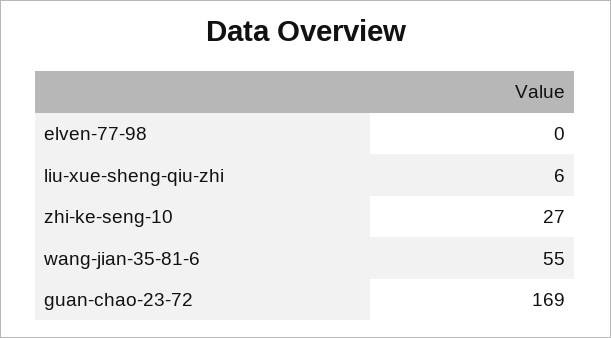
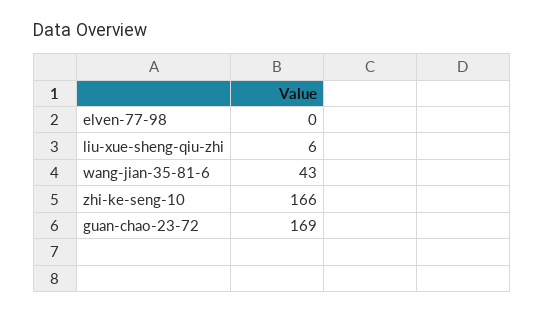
  {
    "elven-77-98": 0,
    "liu-xue-sheng-qiu-zhi": 6,
-   "zhi-ke-seng-10": 27,
+   "zhi-ke-seng-10": 166,
-   "wang-jian-35-81-6": 55,
+   "wang-jian-35-81-6": 43,
    "guan-chao-23-72": 169
  }

